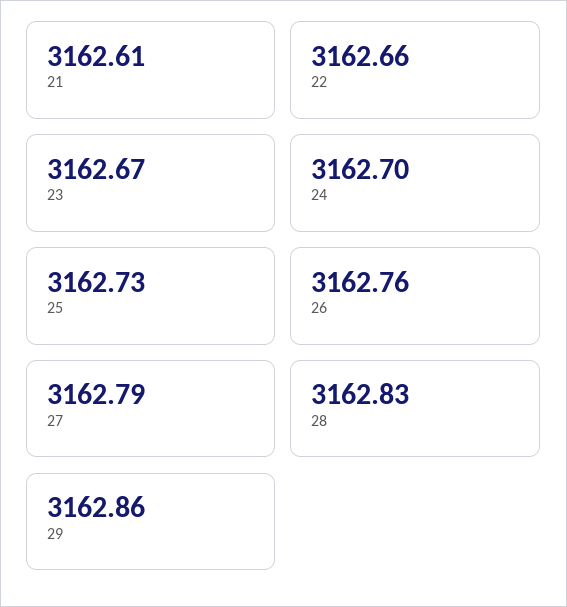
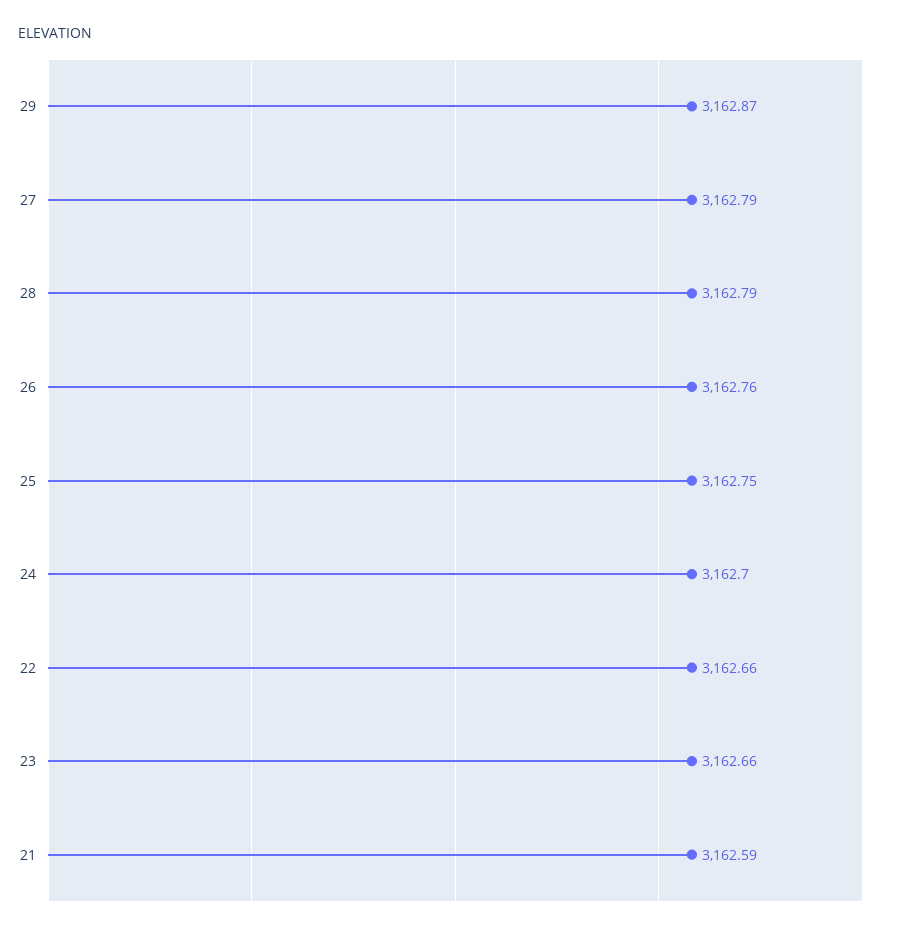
  {
-   "21": 3162.61,
+   "21": 3162.59,
    "22": 3162.66,
-   "23": 3162.67,
+   "23": 3162.66,
    "24": 3162.7,
-   "25": 3162.73,
+   "25": 3162.75,
    "26": 3162.76,
    "27": 3162.79,
-   "28": 3162.83,
+   "28": 3162.79,
-   "29": 3162.86
+   "29": 3162.87
  }

